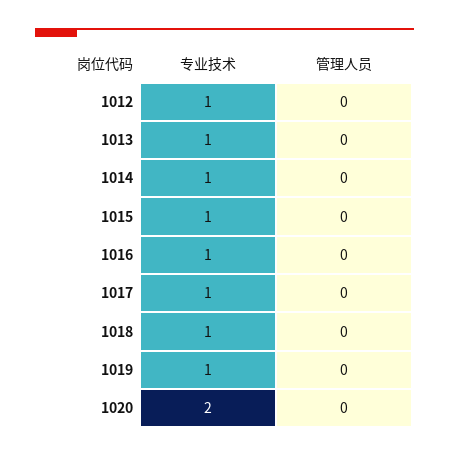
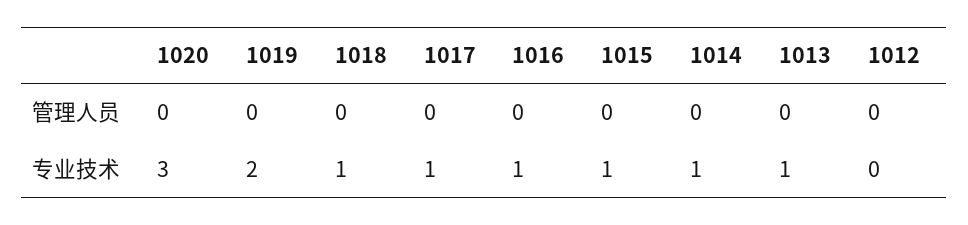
  {
    "专业技术": {
-     "1012": 1,
+     "1012": 0,
      "1013": 1,
      "1014": 1,
      "1015": 1,
      "1016": 1,
      "1017": 1,
      "1018": 1,
-     "1019": 1,
+     "1019": 2,
-     "1020": 2
+     "1020": 3
    },
    "管理人员": {
      "1012": 0,
      "1013": 0,
      "1014": 0,
      "1015": 0,
      "1016": 0,
      "1017": 0,
      "1018": 0,
      "1019": 0,
      "1020": 0
    }
  }

